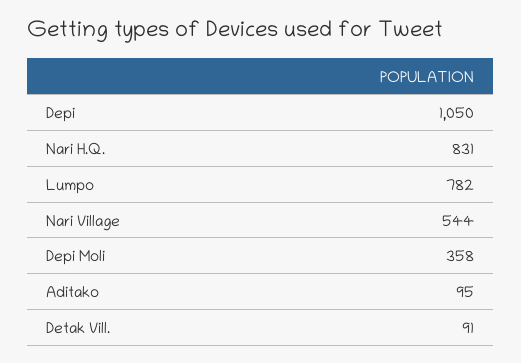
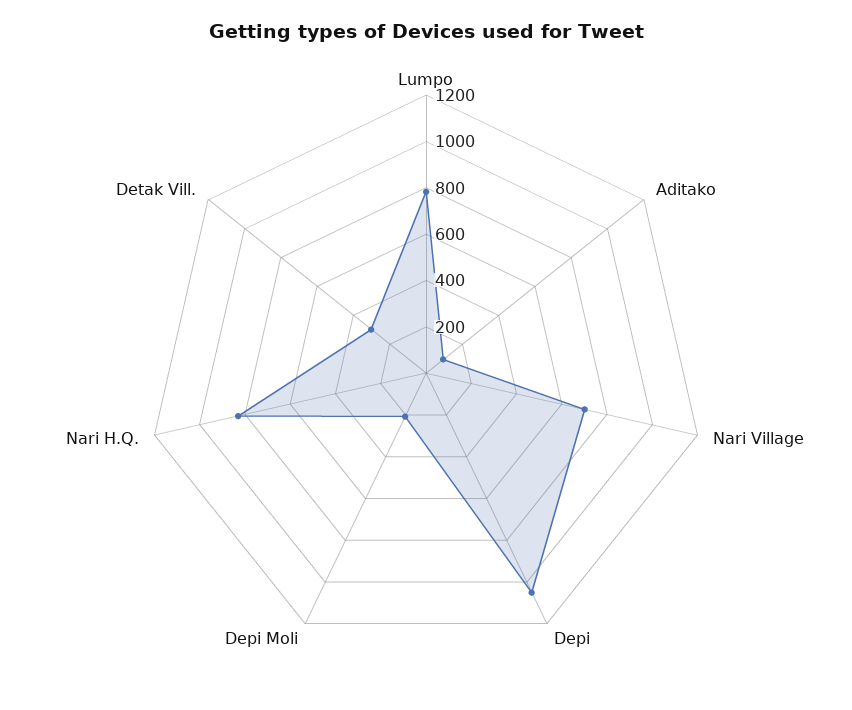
  {
    "Depi": 1050,
    "Nari H.Q.": 831,
    "Lumpo": 782,
-   "Nari Village": 544,
+   "Nari Village": 700,
-   "Depi Moli": 358,
+   "Depi Moli": 200,
    "Aditako": 95,
-   "Detak Vill.": 91
+   "Detak Vill.": 300
  }

